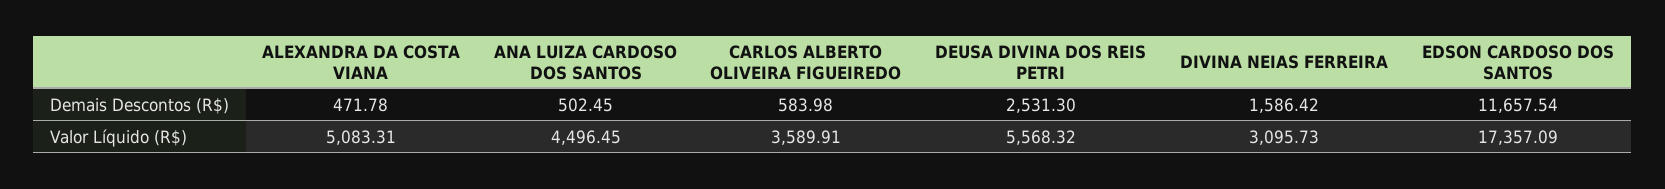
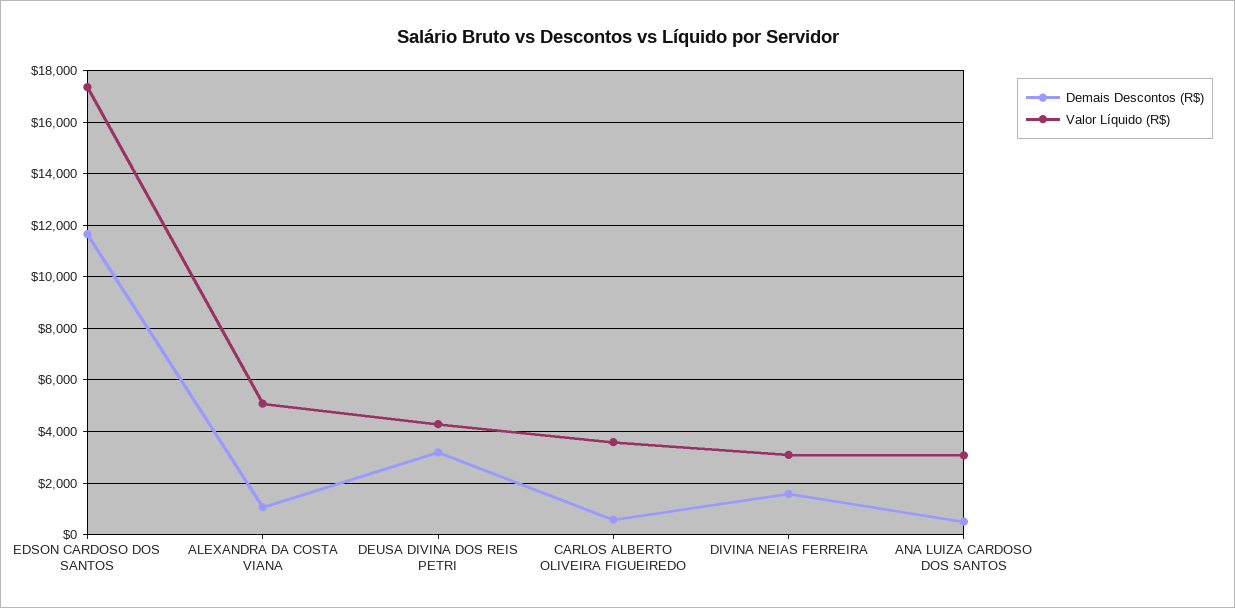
  {
    "Demais Descontos (R$)": {
-     "ALEXANDRA DA COSTA VIANA": 471.78,
+     "ALEXANDRA DA COSTA VIANA": 1000,
      "ANA LUIZA CARDOSO DOS SANTOS": 502.45,
      "CARLOS ALBERTO OLIVEIRA FIGUEIREDO": 583.98,
-     "DEUSA DIVINA DOS REIS PETRI": 2531.3,
+     "DEUSA DIVINA DOS REIS PETRI": 3250,
      "DIVINA NEIAS FERREIRA": 1586.42,
      "EDSON CARDOSO DOS SANTOS": 11657.54
    },
    "Valor Líquido (R$)": {
      "ALEXANDRA DA COSTA VIANA": 5083.31,
-     "ANA LUIZA CARDOSO DOS SANTOS": 4496.45,
+     "ANA LUIZA CARDOSO DOS SANTOS": 3000,
      "CARLOS ALBERTO OLIVEIRA FIGUEIREDO": 3589.91,
-     "DEUSA DIVINA DOS REIS PETRI": 5568.32,
+     "DEUSA DIVINA DOS REIS PETRI": 4250,
      "DIVINA NEIAS FERREIRA": 3095.73,
      "EDSON CARDOSO DOS SANTOS": 17357.09
    }
  }

